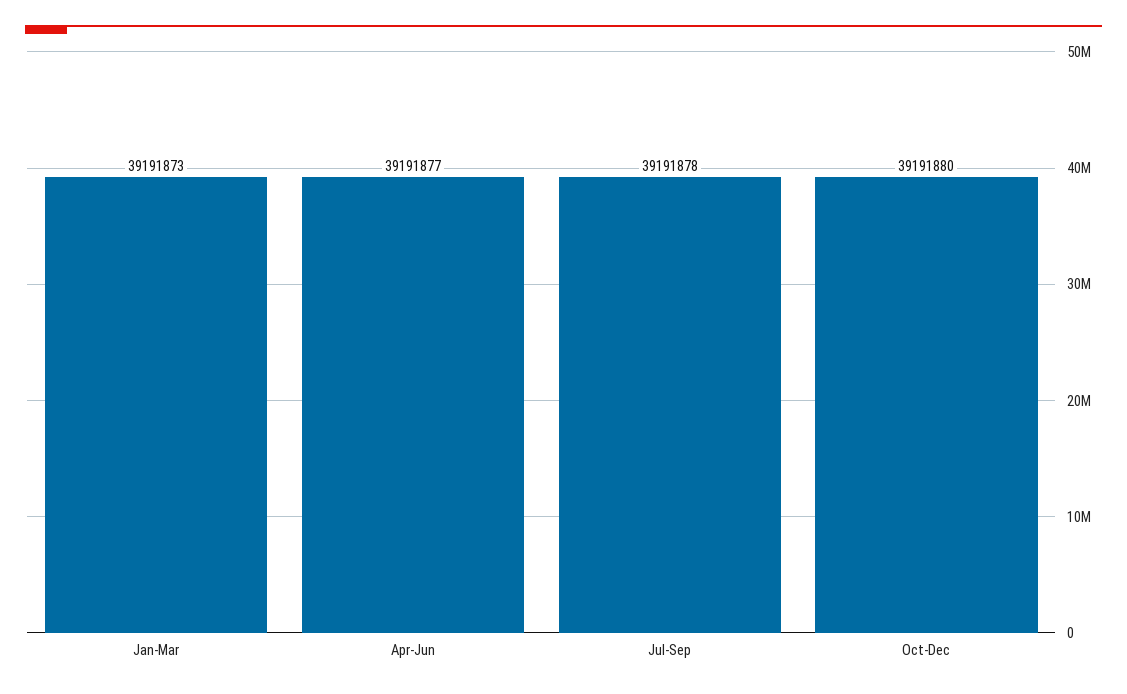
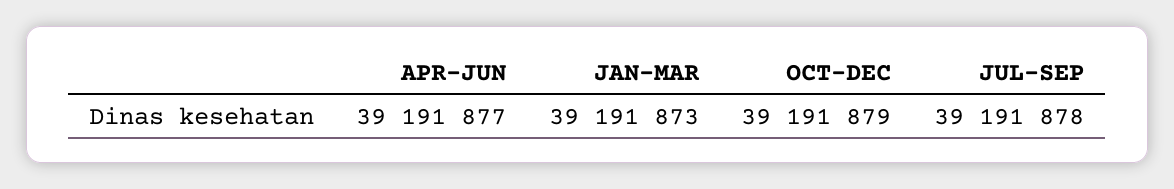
  {
    "Jan-Mar": 39191873,
    "Apr-Jun": 39191877,
    "Jul-Sep": 39191878,
-   "Oct-Dec": 39191880
+   "Oct-Dec": 39191879
  }

